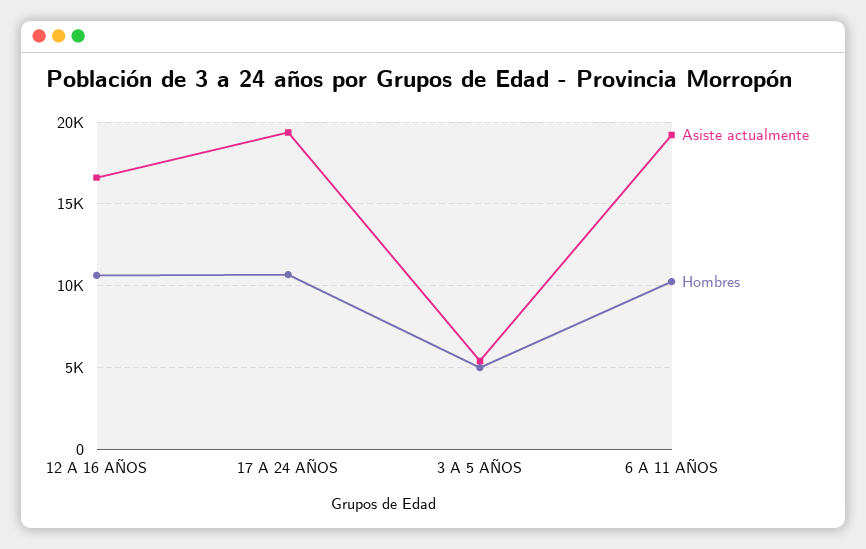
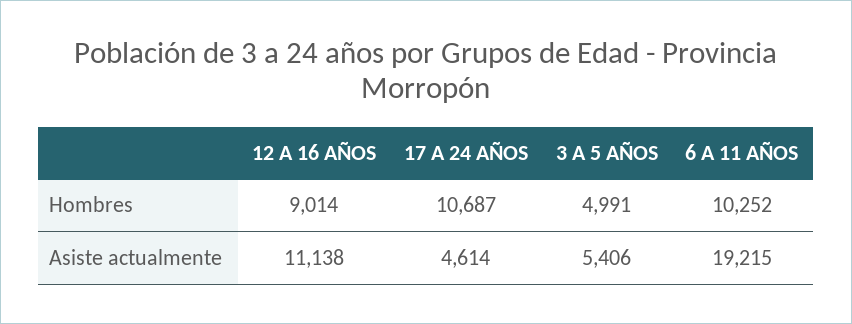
  {
    "Asiste actualmente": {
-     "12 A 16 AÑOS": 16500,
+     "12 A 16 AÑOS": 11138,
-     "17 A 24 AÑOS": 19500,
+     "17 A 24 AÑOS": 4614,
      "3 A 5 AÑOS": 5406,
      "6 A 11 AÑOS": 19215
    },
    "Hombres": {
-     "12 A 16 AÑOS": 10500,
+     "12 A 16 AÑOS": 9014,
      "17 A 24 AÑOS": 10687,
      "3 A 5 AÑOS": 4991,
      "6 A 11 AÑOS": 10252
    }
  }

